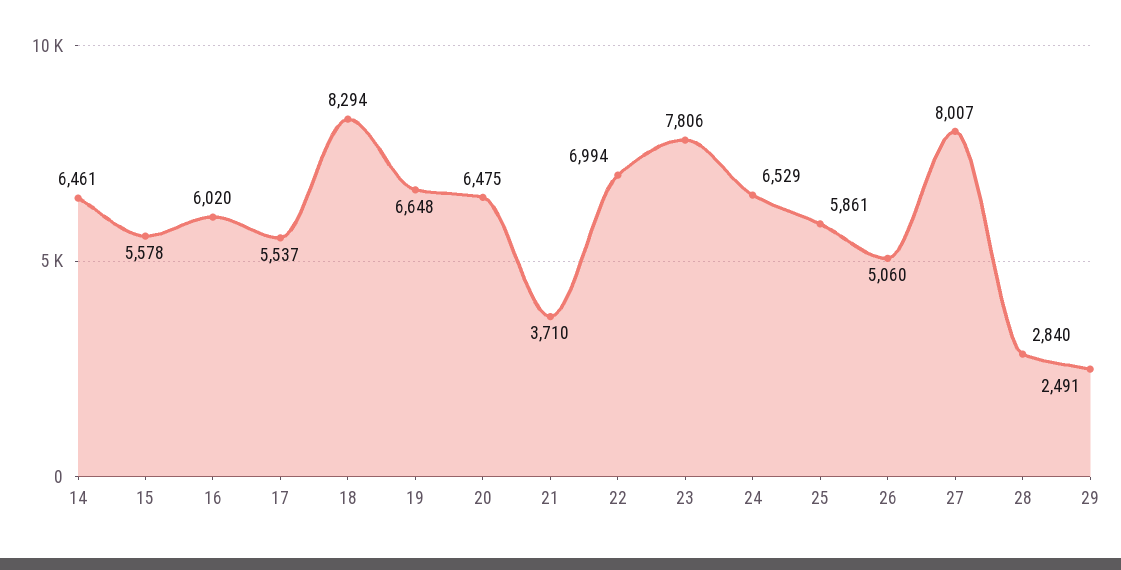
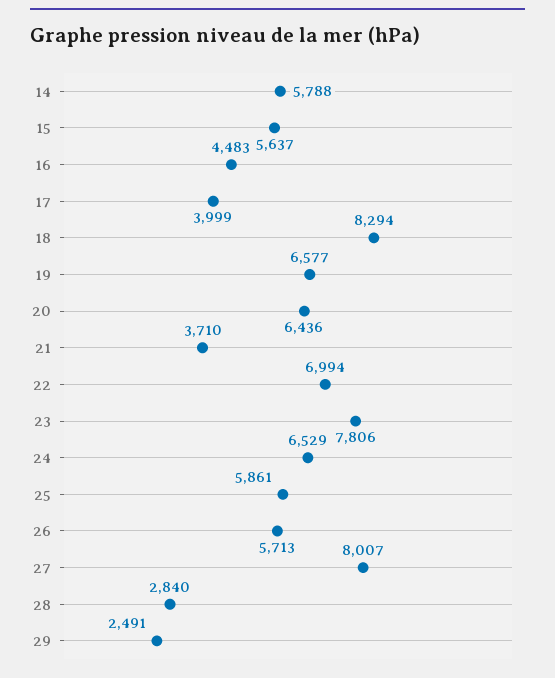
  {
-   "14": 6461,
+   "14": 5788,
-   "15": 5578,
+   "15": 5637,
-   "16": 6020,
+   "16": 4483,
-   "17": 5537,
+   "17": 3999,
    "18": 8294,
-   "19": 6648,
+   "19": 6577,
-   "20": 6475,
+   "20": 6436,
    "21": 3710,
    "22": 6994,
    "23": 7806,
    "24": 6529,
    "25": 5861,
-   "26": 5060,
+   "26": 5713,
    "27": 8007,
    "28": 2840,
    "29": 2491
  }

